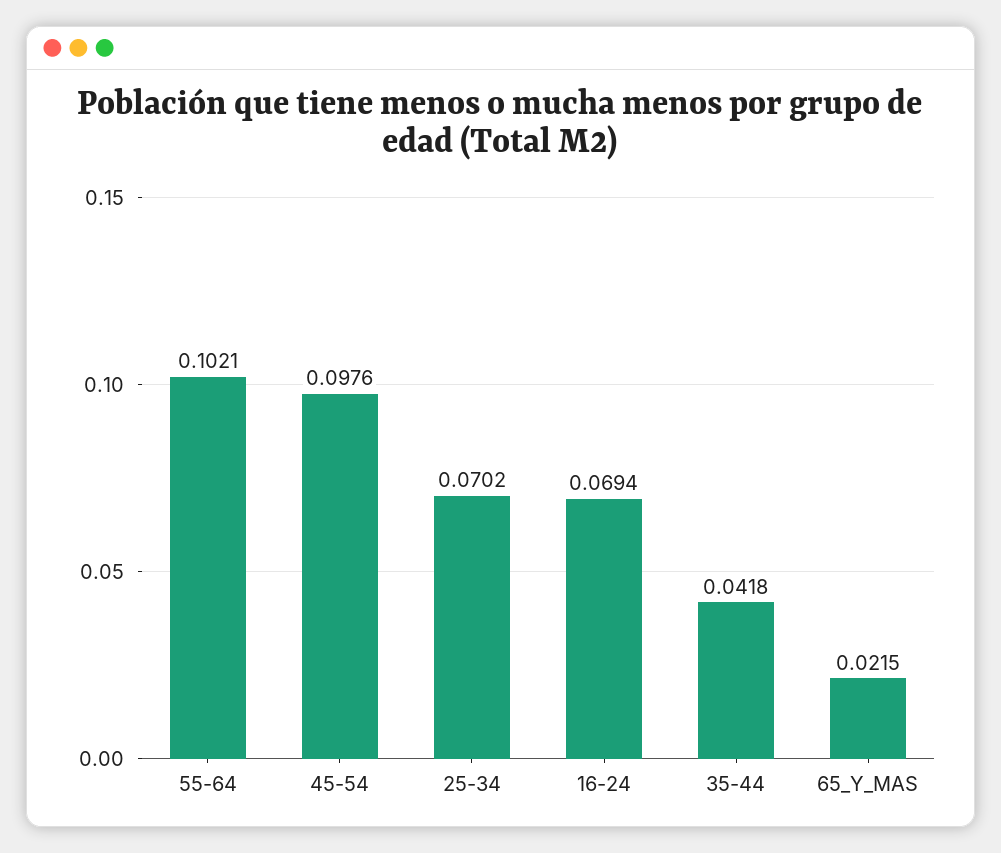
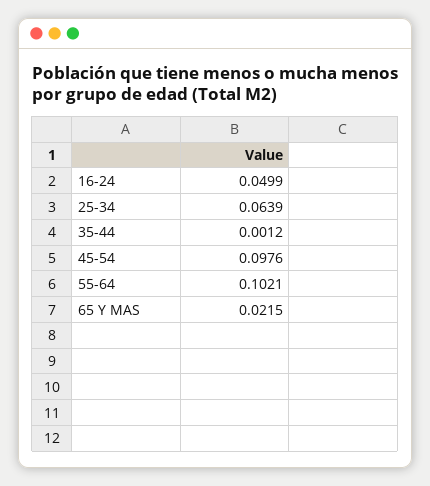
  {
    "55-64": 0.1021,
    "45-54": 0.0976,
-   "25-34": 0.0702,
+   "25-34": 0.0639,
-   "16-24": 0.0694,
+   "16-24": 0.0499,
-   "35-44": 0.0418,
+   "35-44": 0.0012,
    "65_Y_MAS": 0.0215
  }

